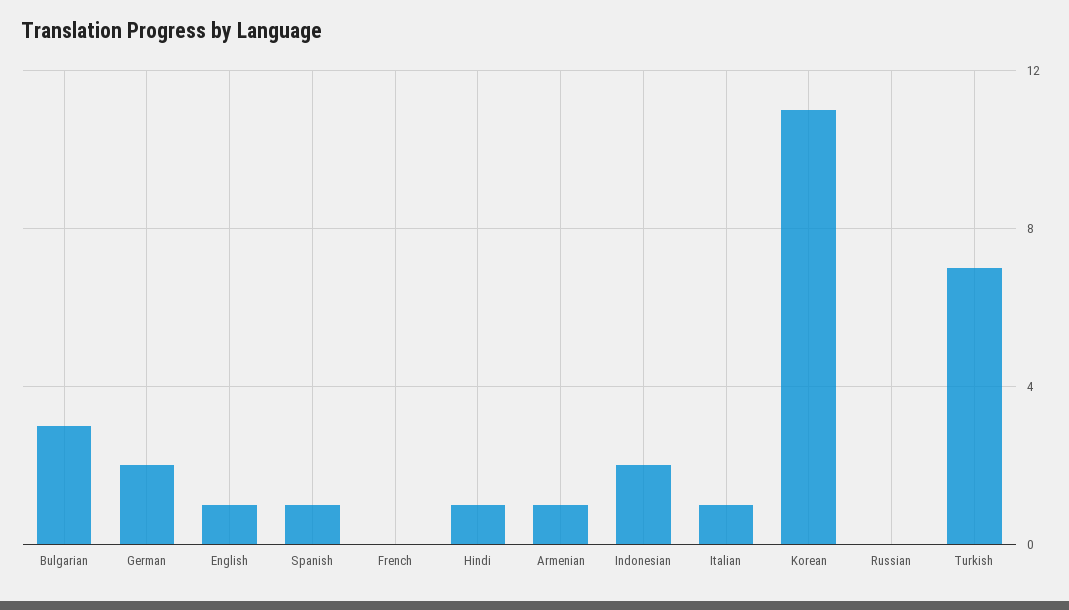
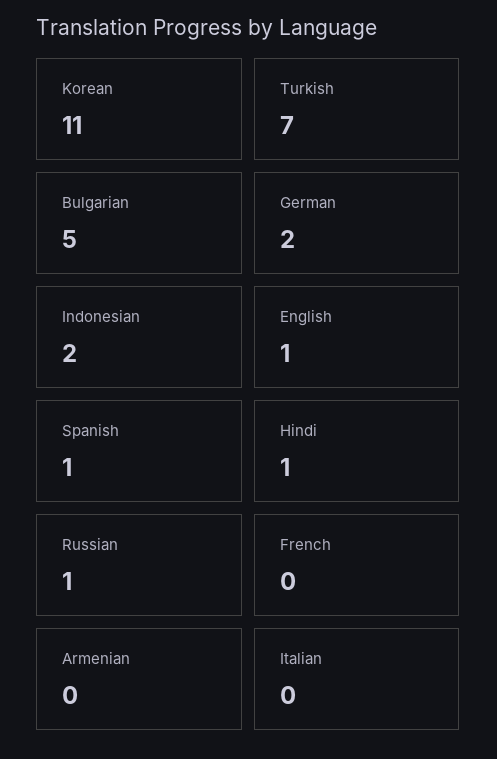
  {
-   "Bulgarian": 3,
+   "Bulgarian": 5,
    "German": 2,
    "English": 1,
    "Spanish": 1,
    "French": 0,
    "Hindi": 1,
-   "Armenian": 1,
+   "Armenian": 0,
    "Indonesian": 2,
-   "Italian": 1,
+   "Italian": 0,
    "Korean": 11,
-   "Russian": 0,
+   "Russian": 1,
    "Turkish": 7
  }

